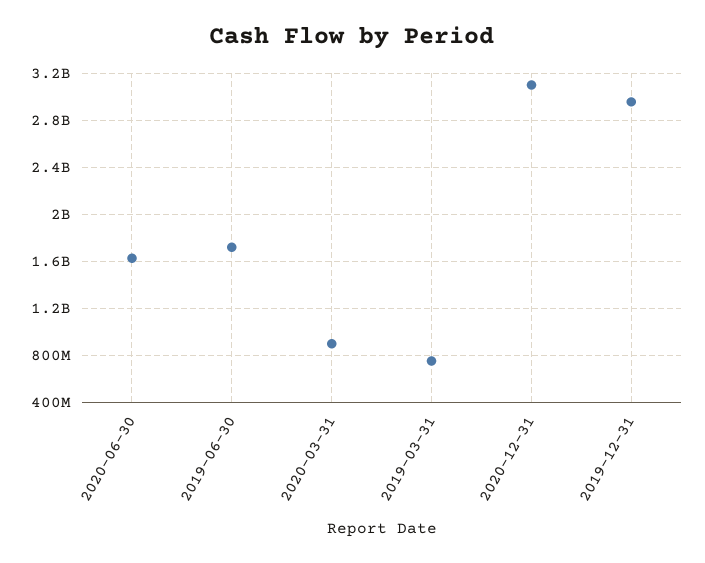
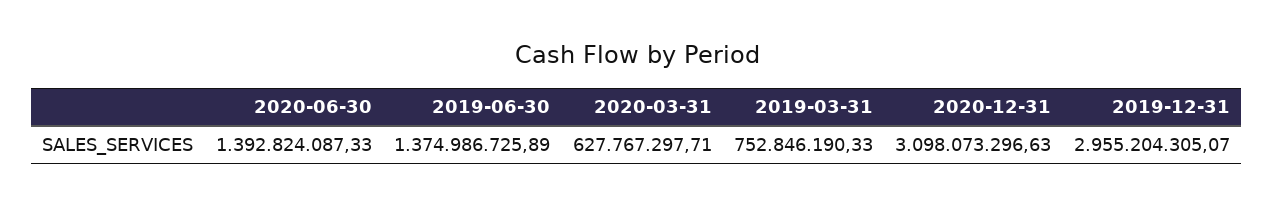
  {
-   "2020-06-30": 1600000000,
+   "2020-06-30": 1392824087.33,
-   "2019-06-30": 1700000000,
+   "2019-06-30": 1374986725.89,
-   "2020-03-31": 900000000,
+   "2020-03-31": 627767297.71,
    "2019-03-31": 752846190.33,
    "2020-12-31": 3098073296.63,
    "2019-12-31": 2955204305.07
  }

